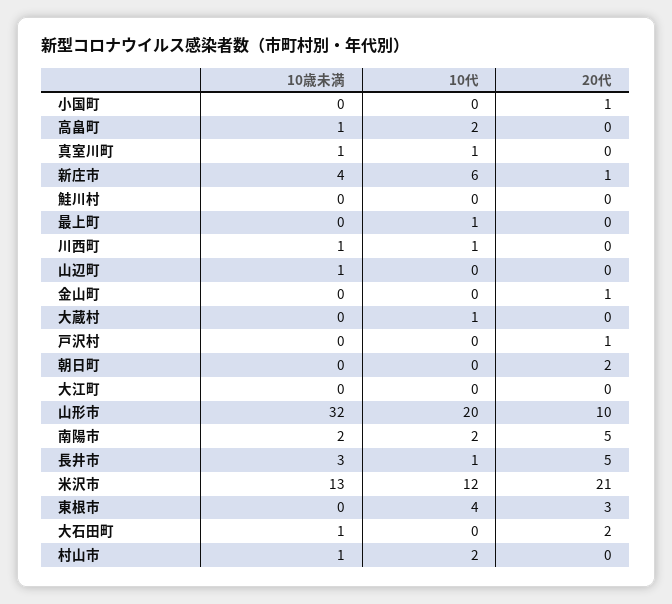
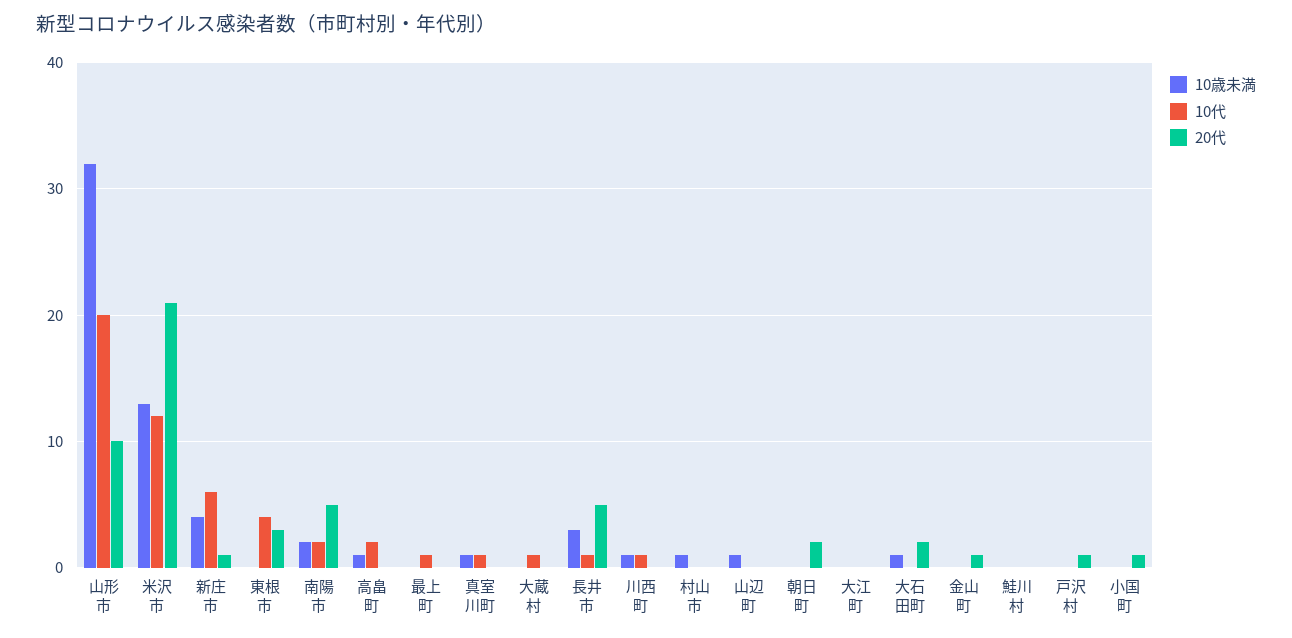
  {
    "10歳未満": {
      "小国町": 0,
      "高畠町": 1,
      "真室川町": 1,
      "新庄市": 4,
      "鮭川村": 0,
      "最上町": 0,
      "川西町": 1,
      "山辺町": 1,
      "金山町": 0,
      "大蔵村": 0,
      "戸沢村": 0,
      "朝日町": 0,
      "大江町": 0,
      "山形市": 32,
      "南陽市": 2,
      "長井市": 3,
      "米沢市": 13,
      "東根市": 0,
      "大石田町": 1,
      "村山市": 1
    },
    "10代": {
      "小国町": 0,
      "高畠町": 2,
      "真室川町": 1,
      "新庄市": 6,
      "鮭川村": 0,
      "最上町": 1,
      "川西町": 1,
      "山辺町": 0,
      "金山町": 0,
      "大蔵村": 1,
      "戸沢村": 0,
      "朝日町": 0,
      "大江町": 0,
      "山形市": 20,
      "南陽市": 2,
      "長井市": 1,
      "米沢市": 12,
      "東根市": 4,
      "大石田町": 0,
-     "村山市": 2
+     "村山市": 0
    },
    "20代": {
      "小国町": 1,
      "高畠町": 0,
      "真室川町": 0,
      "新庄市": 1,
      "鮭川村": 0,
      "最上町": 0,
      "川西町": 0,
      "山辺町": 0,
      "金山町": 1,
      "大蔵村": 0,
      "戸沢村": 1,
      "朝日町": 2,
      "大江町": 0,
      "山形市": 10,
      "南陽市": 5,
      "長井市": 5,
      "米沢市": 21,
      "東根市": 3,
      "大石田町": 2,
      "村山市": 0
    }
  }

